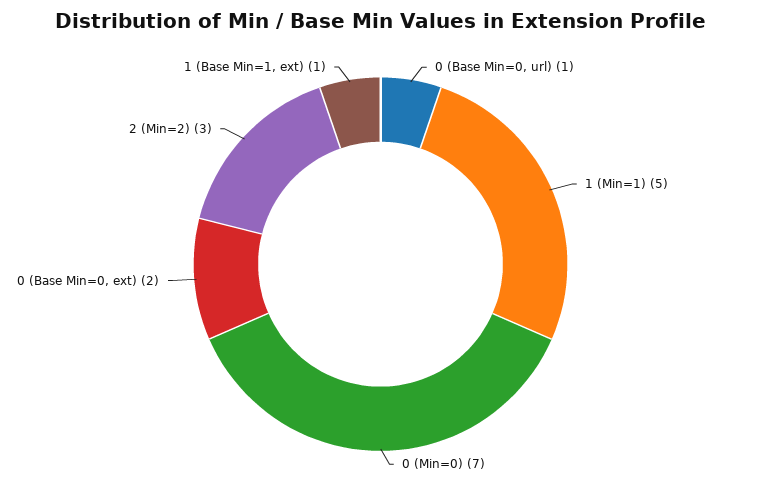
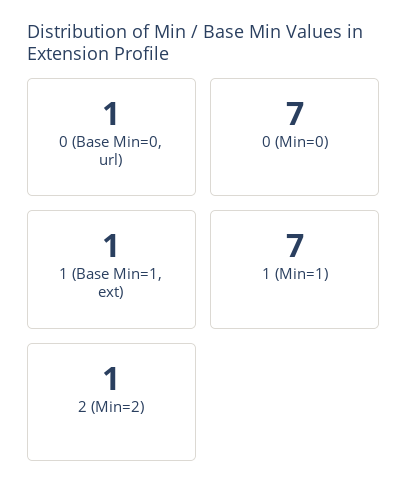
  {
    "0 (Base Min=0, url)": 1,
-   "1 (Min=1)": 5,
+   "1 (Min=1)": 7,
    "0 (Min=0)": 7,
-   "0 (Base Min=0, ext)": 2,
-   "2 (Min=2)": 3,
+   "2 (Min=2)": 1,
    "1 (Base Min=1, ext)": 1
  }

